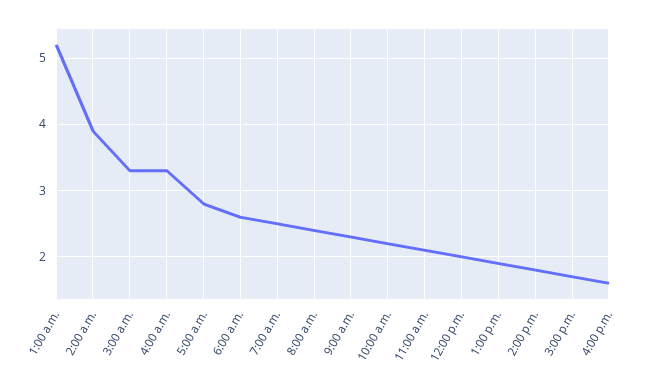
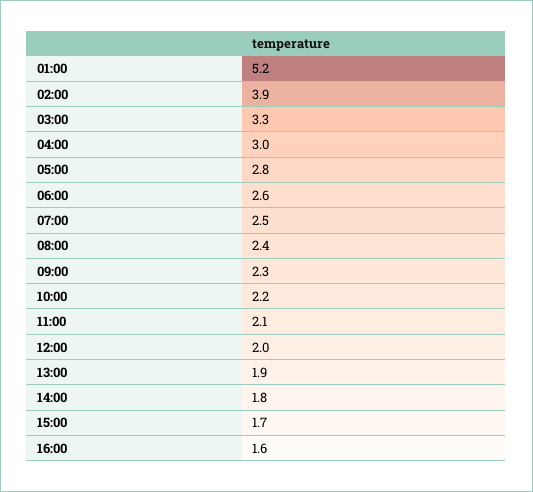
  {
    "1:00 a.m.": 5.2,
    "2:00 a.m.": 3.9,
    "3:00 a.m.": 3.3,
-   "4:00 a.m.": 3.3,
+   "4:00 a.m.": 3,
    "5:00 a.m.": 2.8,
    "6:00 a.m.": 2.6,
    "7:00 a.m.": 2.5,
    "8:00 a.m.": 2.4,
    "9:00 a.m.": 2.3,
    "10:00 a.m.": 2.2,
    "11:00 a.m.": 2.1,
    "12:00 p.m.": 2,
    "1:00 p.m.": 1.9,
    "2:00 p.m.": 1.8,
    "3:00 p.m.": 1.7,
    "4:00 p.m.": 1.6
  }

